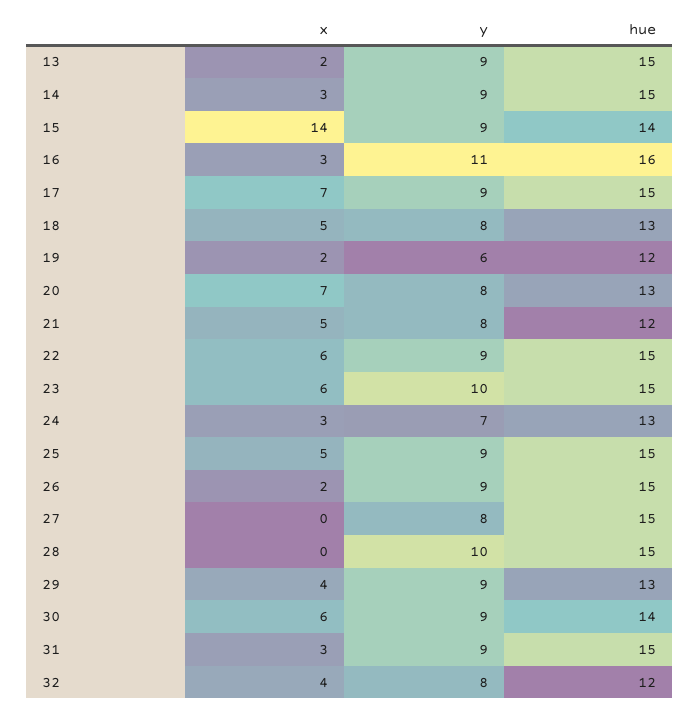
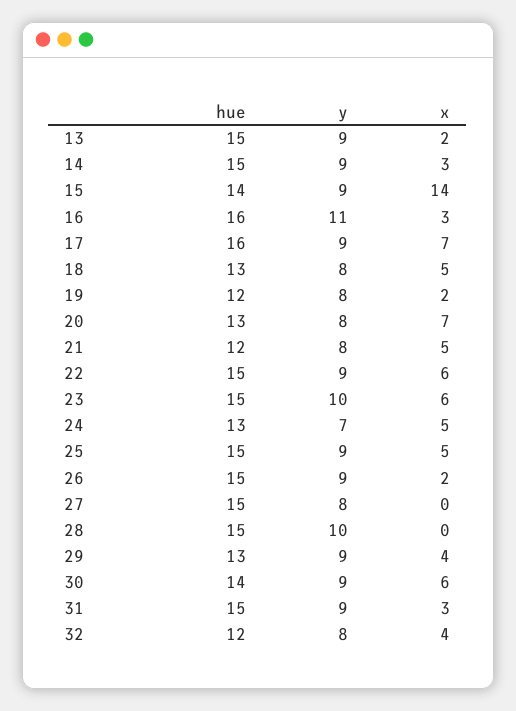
  {
    "x": {
      "13": 2,
      "14": 3,
      "15": 14,
      "16": 3,
      "17": 7,
      "18": 5,
      "19": 2,
      "20": 7,
      "21": 5,
      "22": 6,
      "23": 6,
-     "24": 3,
+     "24": 5,
      "25": 5,
      "26": 2,
      "27": 0,
      "28": 0,
      "29": 4,
      "30": 6,
      "31": 3,
      "32": 4
    },
    "y": {
      "13": 9,
      "14": 9,
      "15": 9,
      "16": 11,
      "17": 9,
      "18": 8,
-     "19": 6,
+     "19": 8,
      "20": 8,
      "21": 8,
      "22": 9,
      "23": 10,
      "24": 7,
      "25": 9,
      "26": 9,
      "27": 8,
      "28": 10,
      "29": 9,
      "30": 9,
      "31": 9,
      "32": 8
    },
    "hue": {
      "13": 15,
      "14": 15,
      "15": 14,
      "16": 16,
-     "17": 15,
+     "17": 16,
      "18": 13,
      "19": 12,
      "20": 13,
      "21": 12,
      "22": 15,
      "23": 15,
      "24": 13,
      "25": 15,
      "26": 15,
      "27": 15,
      "28": 15,
      "29": 13,
      "30": 14,
      "31": 15,
      "32": 12
    }
  }

